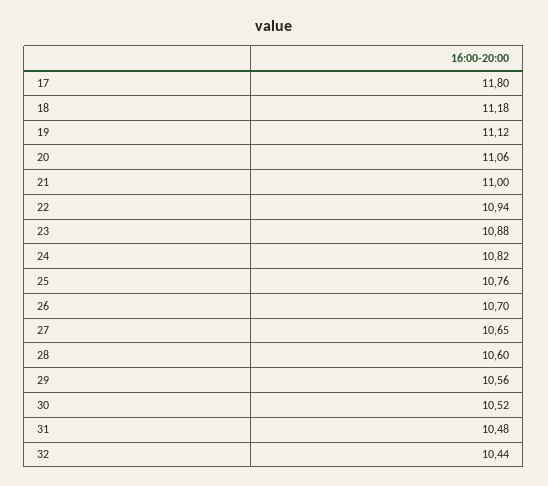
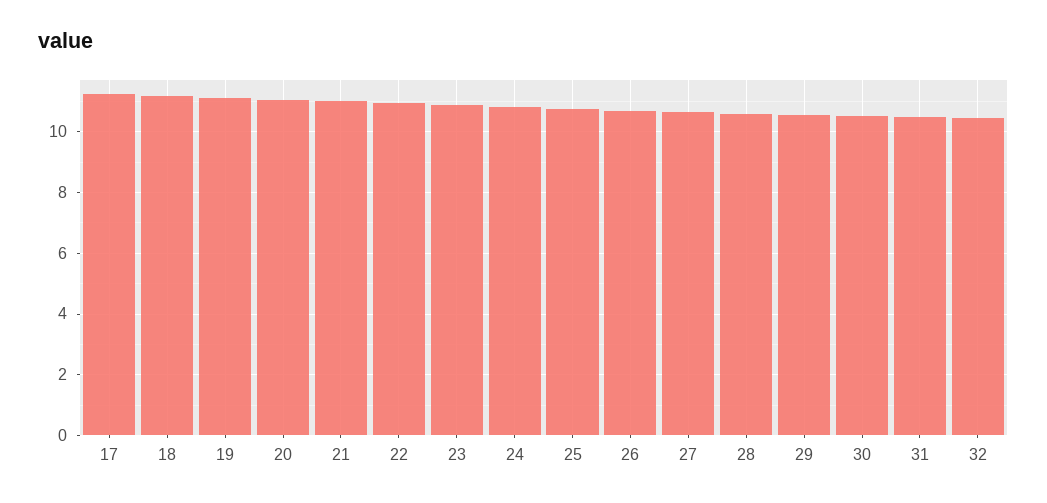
  {
-   "17": 11.8,
+   "17": 11.2,
    "18": 11.18,
    "19": 11.12,
    "20": 11.06,
    "21": 11,
    "22": 10.94,
    "23": 10.88,
    "24": 10.82,
    "25": 10.76,
    "26": 10.7,
    "27": 10.65,
    "28": 10.6,
    "29": 10.56,
    "30": 10.52,
    "31": 10.48,
    "32": 10.44
  }

